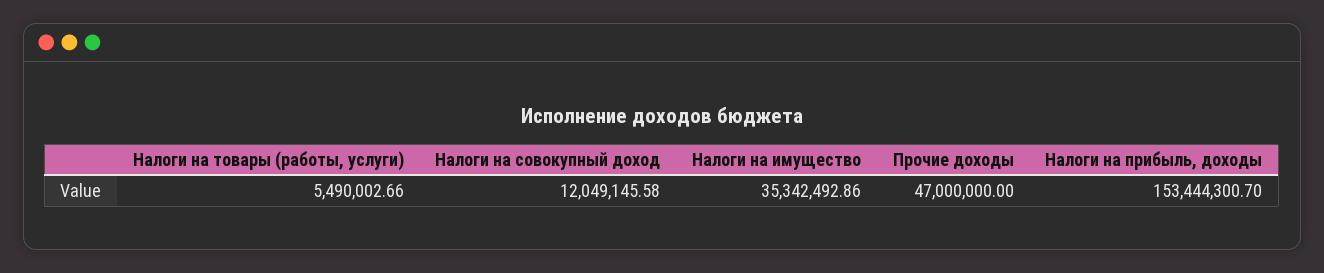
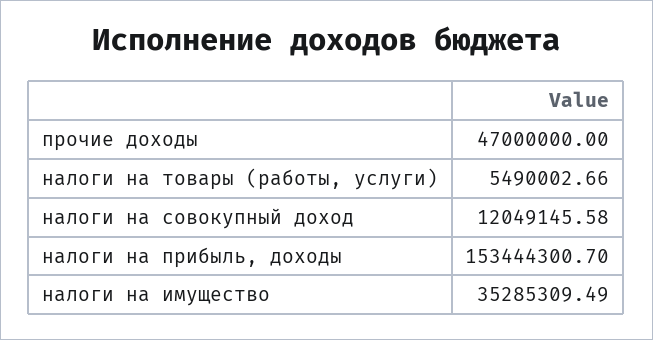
  {
    "Налоги на товары (работы, услуги)": 5490002.66,
    "Налоги на совокупный доход": 12049145.58,
-   "Налоги на имущество": 35342492.86,
+   "Налоги на имущество": 35285309.49,
    "Прочие доходы": 47000000,
    "Налоги на прибыль, доходы": 153444300.7
  }

